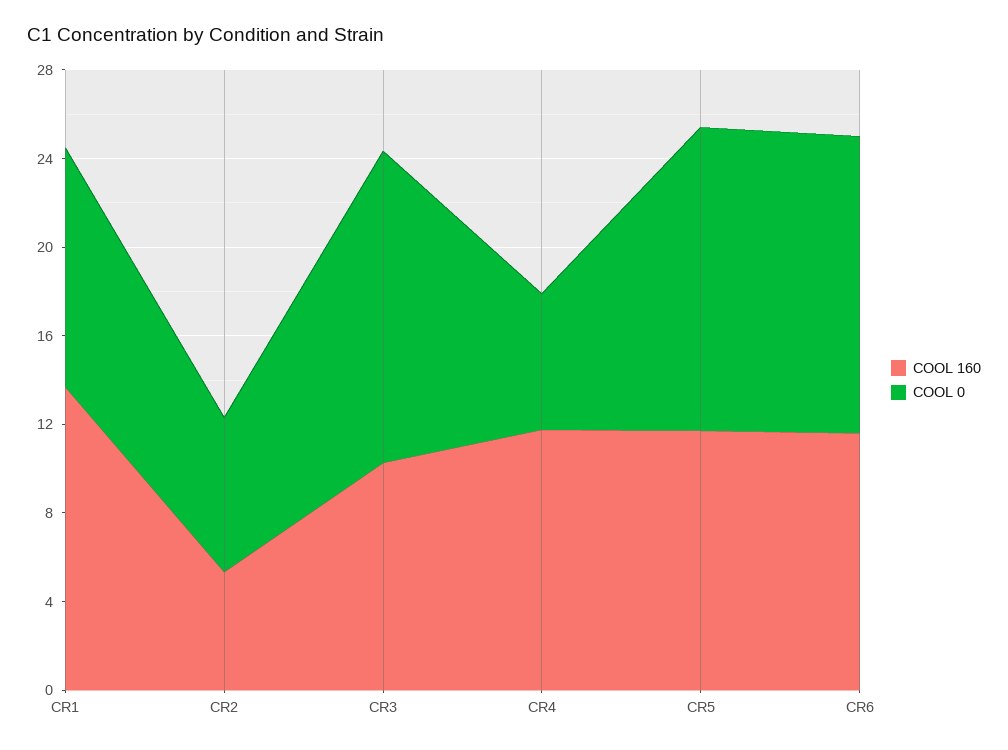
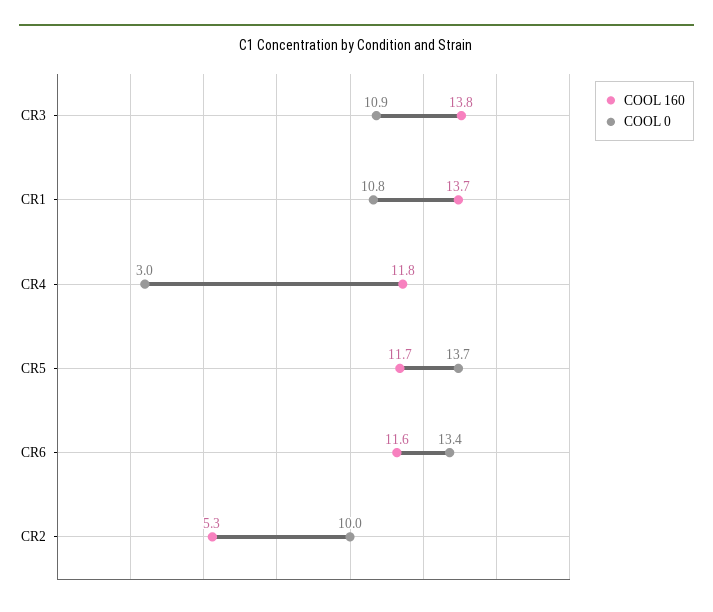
  {
    "COOL 160": {
      "CR1": 13.7,
      "CR2": 5.3,
-     "CR3": 10,
+     "CR3": 13.8,
      "CR4": 11.8,
      "CR5": 11.7,
      "CR6": 11.6
    },
    "COOL 0": {
      "CR1": 10.8,
-     "CR2": 7,
+     "CR2": 10,
-     "CR3": 14,
+     "CR3": 10.9,
-     "CR4": 6,
+     "CR4": 3,
      "CR5": 13.7,
      "CR6": 13.4
    }
  }

